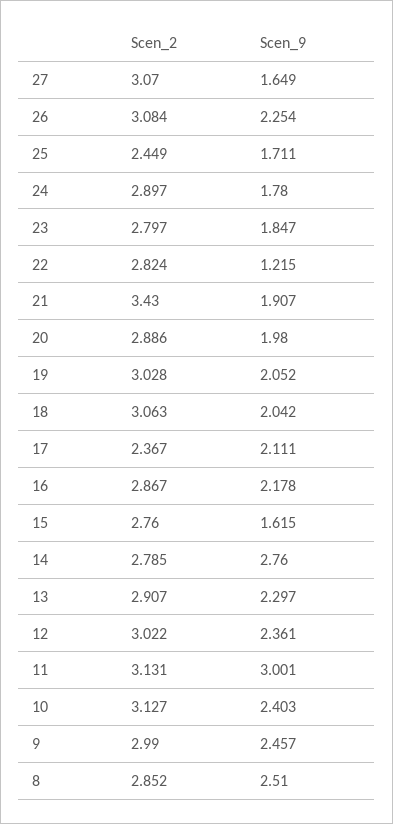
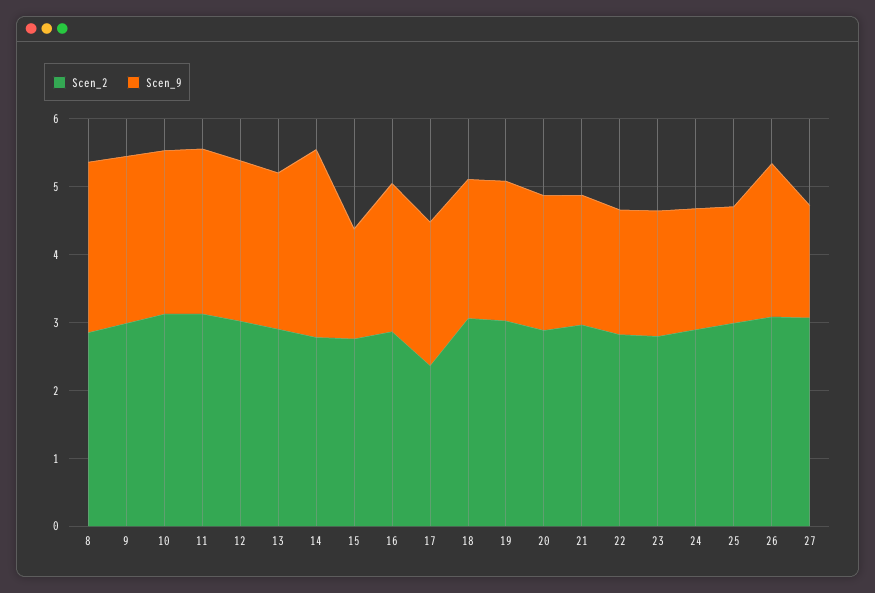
  {
    "Scen_2": {
      "27": 3.07,
      "26": 3.084,
-     "25": 2.449,
+     "25": 3,
      "24": 2.897,
      "23": 2.797,
      "22": 2.824,
-     "21": 3.43,
+     "21": 3,
      "20": 2.886,
      "19": 3.028,
      "18": 3.063,
      "17": 2.367,
      "16": 2.867,
      "15": 2.76,
      "14": 2.785,
      "13": 2.907,
      "12": 3.022,
      "11": 3.131,
      "10": 3.127,
      "9": 2.99,
      "8": 2.852
    },
    "Scen_9": {
      "27": 1.649,
      "26": 2.254,
      "25": 1.711,
      "24": 1.78,
      "23": 1.847,
-     "22": 1.215,
+     "22": 1.8,
      "21": 1.907,
      "20": 1.98,
      "19": 2.052,
      "18": 2.042,
      "17": 2.111,
      "16": 2.178,
      "15": 1.615,
      "14": 2.76,
      "13": 2.297,
      "12": 2.361,
-     "11": 3.001,
+     "11": 2.4,
      "10": 2.403,
      "9": 2.457,
      "8": 2.51
    }
  }

